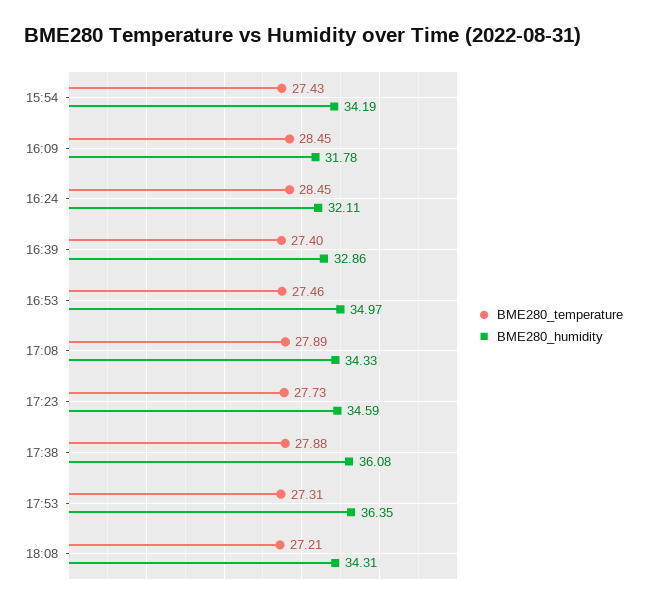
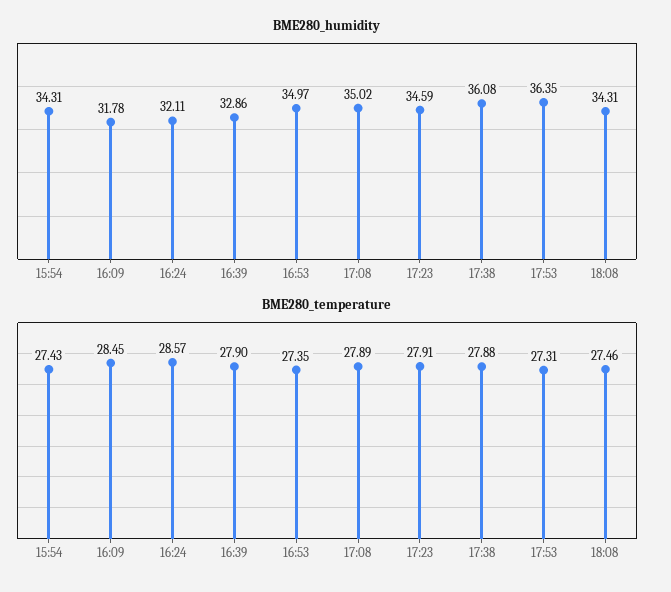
  {
    "BME280_temperature": {
      "15:54": 27.43,
      "16:09": 28.45,
-     "16:24": 28.45,
+     "16:24": 28.57,
-     "16:39": 27.4,
+     "16:39": 27.9,
-     "16:53": 27.46,
+     "16:53": 27.35,
      "17:08": 27.89,
-     "17:23": 27.73,
+     "17:23": 27.91,
      "17:38": 27.88,
      "17:53": 27.31,
-     "18:08": 27.21
+     "18:08": 27.46
    },
    "BME280_humidity": {
-     "15:54": 34.19,
+     "15:54": 34.31,
      "16:09": 31.78,
      "16:24": 32.11,
      "16:39": 32.86,
      "16:53": 34.97,
-     "17:08": 34.33,
+     "17:08": 35.02,
      "17:23": 34.59,
      "17:38": 36.08,
      "17:53": 36.35,
      "18:08": 34.31
    }
  }

